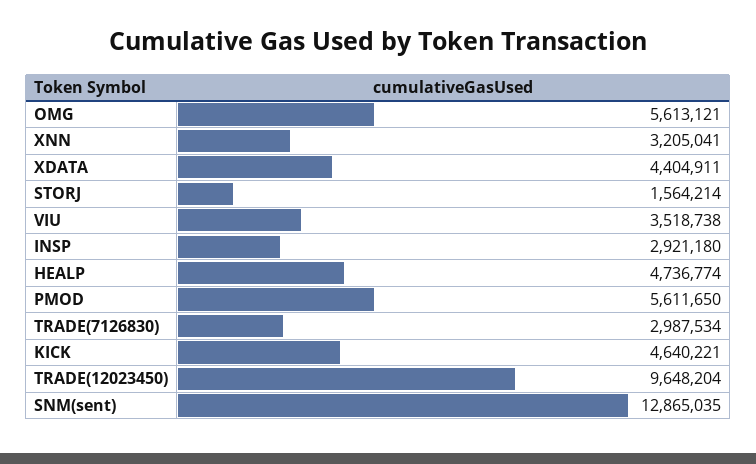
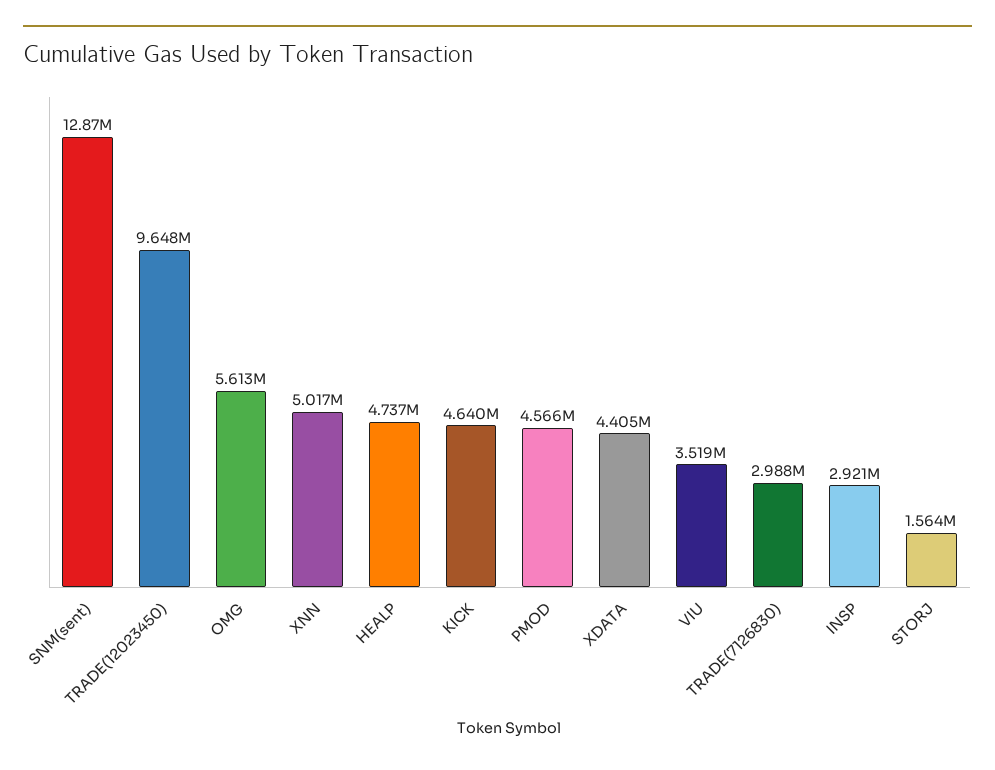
  {
    "OMG": 5613121,
-   "XNN": 3205041,
+   "XNN": 5017000,
    "XDATA": 4404911,
    "STORJ": 1564214,
    "VIU": 3518738,
    "INSP": 2921180,
    "HEALP": 4736774,
-   "PMOD": 5611650,
+   "PMOD": 4566000,
    "TRADE(7126830)": 2987534,
    "KICK": 4640221,
    "TRADE(12023450)": 9648204,
    "SNM(sent)": 12865035
  }

